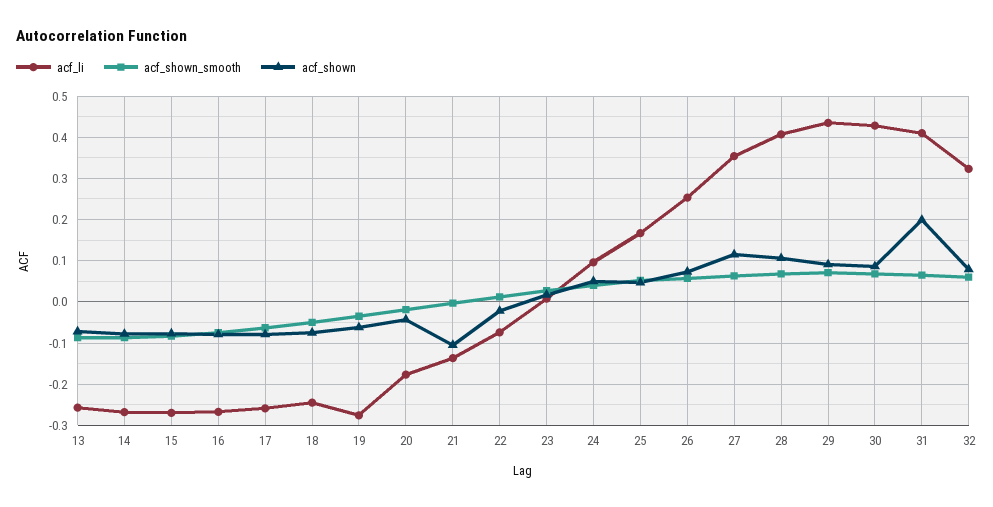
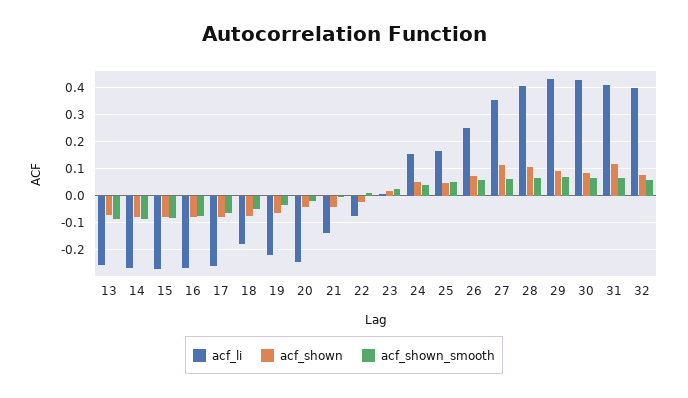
  {
    "acf_li": {
      "13": -0.26,
      "14": -0.26,
      "15": -0.28,
      "16": -0.26,
      "17": -0.26,
-     "18": -0.24,
+     "18": -0.175,
-     "19": -0.28,
+     "19": -0.225,
-     "20": -0.18,
+     "20": -0.25,
      "21": -0.14,
      "22": -0.08,
      "23": 0,
-     "24": 0.1,
+     "24": 0.15,
      "25": 0.16,
      "26": 0.26,
      "27": 0.36,
      "28": 0.4,
      "29": 0.44,
      "30": 0.42,
      "31": 0.42,
-     "32": 0.32
+     "32": 0.4
    },
    "acf_shown_smooth": {
      "13": -0.08,
      "14": -0.08,
      "15": -0.08,
      "16": -0.08,
      "17": -0.06,
      "18": -0.06,
      "19": -0.04,
      "20": -0.02,
      "21": 0,
      "22": 0.02,
      "23": 0.02,
      "24": 0.04,
      "25": 0.06,
      "26": 0.06,
      "27": 0.06,
      "28": 0.06,
      "29": 0.08,
      "30": 0.06,
      "31": 0.06,
      "32": 0.06
    },
    "acf_shown": {
      "13": -0.08,
      "14": -0.08,
      "15": -0.08,
      "16": -0.08,
      "17": -0.08,
      "18": -0.08,
      "19": -0.06,
      "20": -0.04,
-     "21": -0.1,
+     "21": -0.05,
      "22": -0.02,
      "23": 0.02,
      "24": 0.06,
      "25": 0.04,
      "26": 0.08,
      "27": 0.12,
      "28": 0.1,
      "29": 0.1,
      "30": 0.08,
-     "31": 0.2,
+     "31": 0.125,
      "32": 0.08
    }
  }

